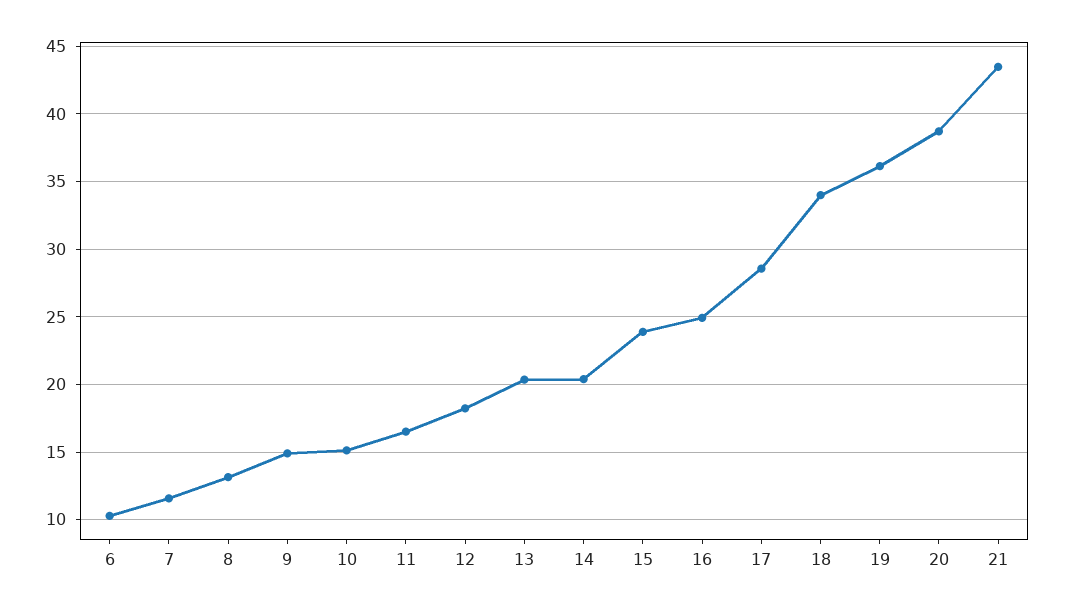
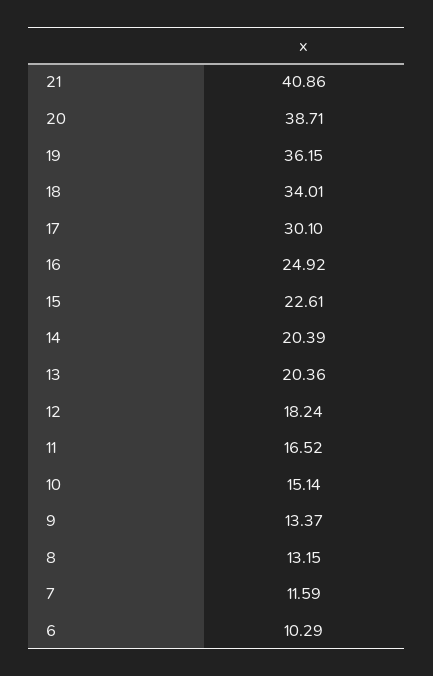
  {
    "6": 10.29,
    "7": 11.59,
    "8": 13.15,
-   "9": 15,
+   "9": 13.37,
    "10": 15.14,
    "11": 16.52,
    "12": 18.24,
    "13": 20.36,
    "14": 20.39,
-   "15": 24,
+   "15": 22.61,
    "16": 24.92,
-   "17": 28.5,
+   "17": 30.1,
    "18": 34.01,
    "19": 36.15,
    "20": 38.71,
-   "21": 43.5
+   "21": 40.86
  }

